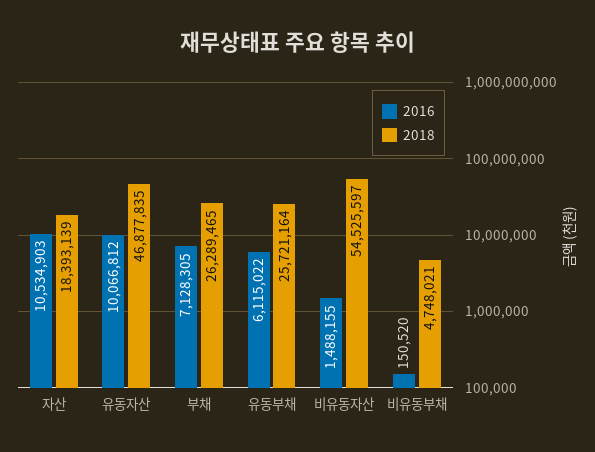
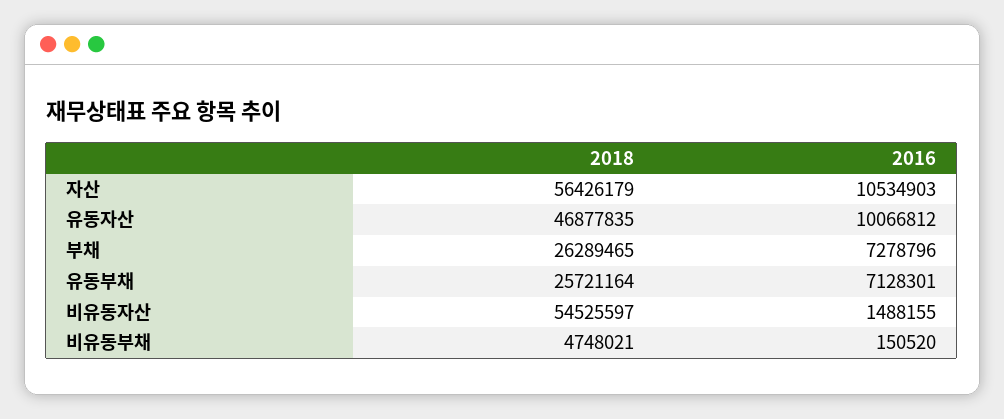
  {
    "2016": {
      "자산": 10534903,
      "유동자산": 10066812,
-     "부채": 7128305,
+     "부채": 7278796,
-     "유동부채": 6115022,
+     "유동부채": 7128301,
      "비유동자산": 1488155,
      "비유동부채": 150520
    },
    "2018": {
-     "자산": 18393139,
+     "자산": 56426179,
      "유동자산": 46877835,
      "부채": 26289465,
      "유동부채": 25721164,
      "비유동자산": 54525597,
      "비유동부채": 4748021
    }
  }

